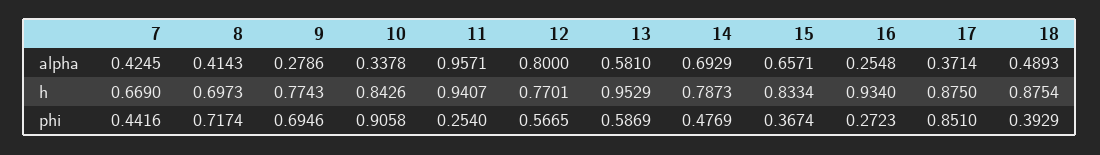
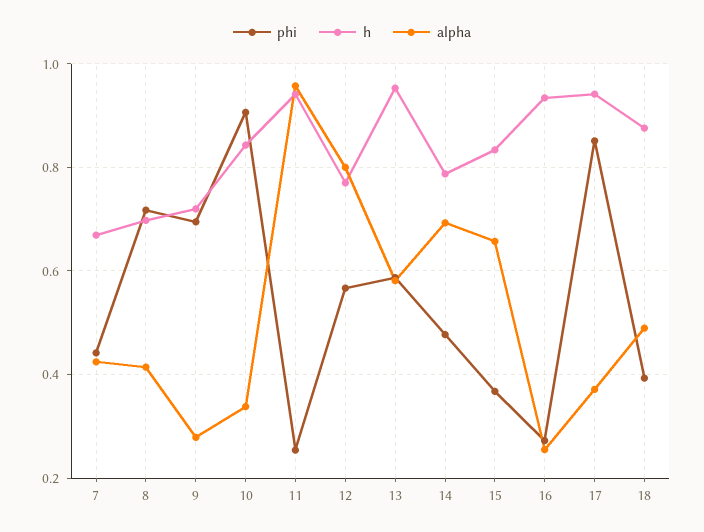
  {
    "alpha": {
      "7": 0.4245,
      "8": 0.4143,
      "9": 0.2786,
      "10": 0.3378,
      "11": 0.9571,
      "12": 0.8,
      "13": 0.581,
      "14": 0.6929,
      "15": 0.6571,
      "16": 0.2548,
      "17": 0.3714,
      "18": 0.4893
    },
    "h": {
      "7": 0.669,
      "8": 0.6973,
-     "9": 0.7743,
+     "9": 0.72,
      "10": 0.8426,
      "11": 0.9407,
      "12": 0.7701,
      "13": 0.9529,
      "14": 0.7873,
      "15": 0.8334,
      "16": 0.934,
-     "17": 0.875,
+     "17": 0.94,
      "18": 0.8754
    },
    "phi": {
      "7": 0.4416,
      "8": 0.7174,
      "9": 0.6946,
      "10": 0.9058,
      "11": 0.254,
      "12": 0.5665,
      "13": 0.5869,
      "14": 0.4769,
      "15": 0.3674,
      "16": 0.2723,
      "17": 0.851,
      "18": 0.3929
    }
  }

